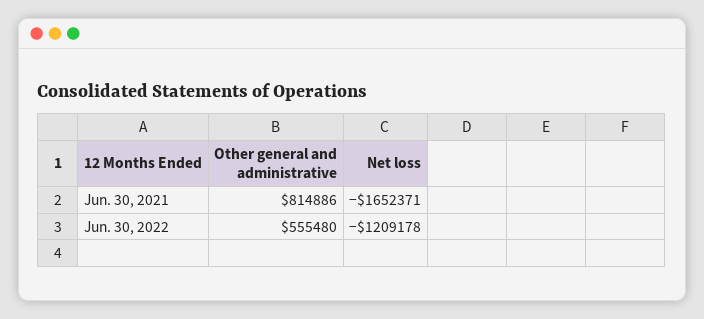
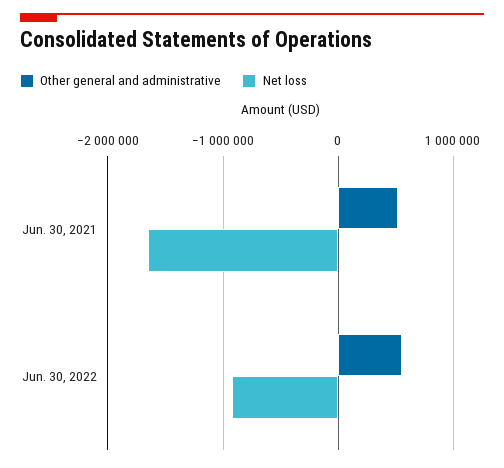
  {
    "Other general and administrative": {
-     "Jun. 30, 2021": 814886,
+     "Jun. 30, 2021": 500000,
      "Jun. 30, 2022": 555480
    },
    "Net loss": {
      "Jun. 30, 2021": -1652371,
-     "Jun. 30, 2022": -1209178
+     "Jun. 30, 2022": -900000
    }
  }

